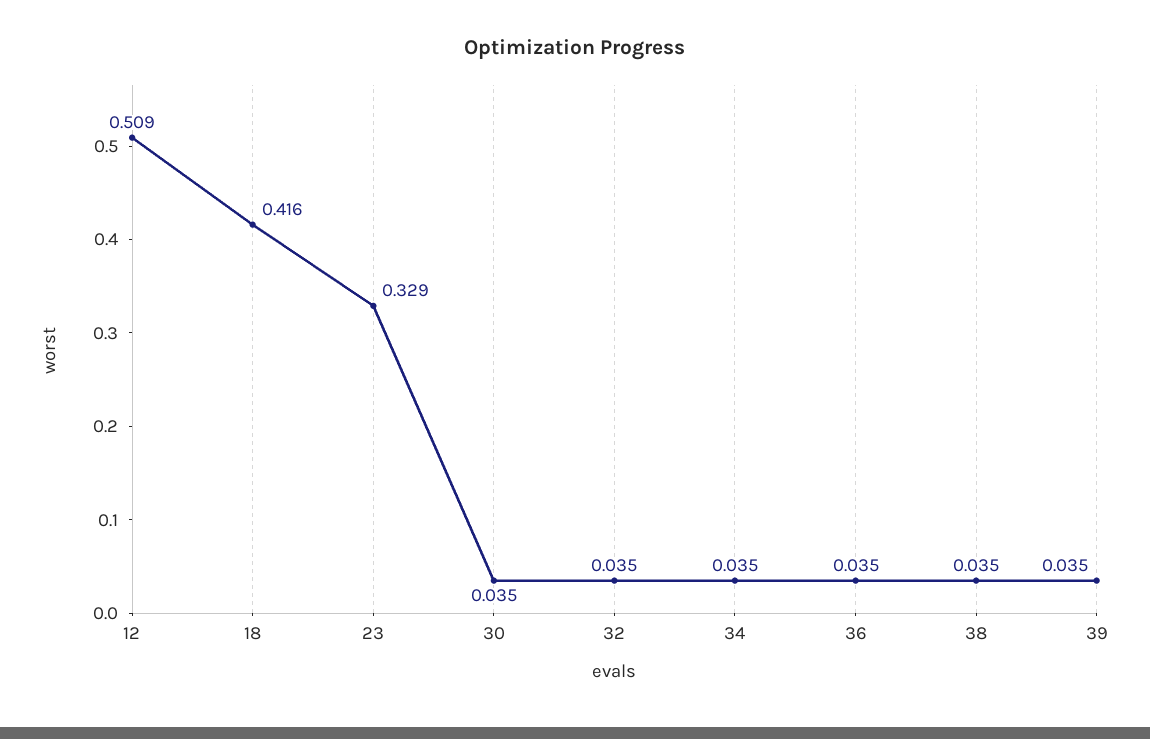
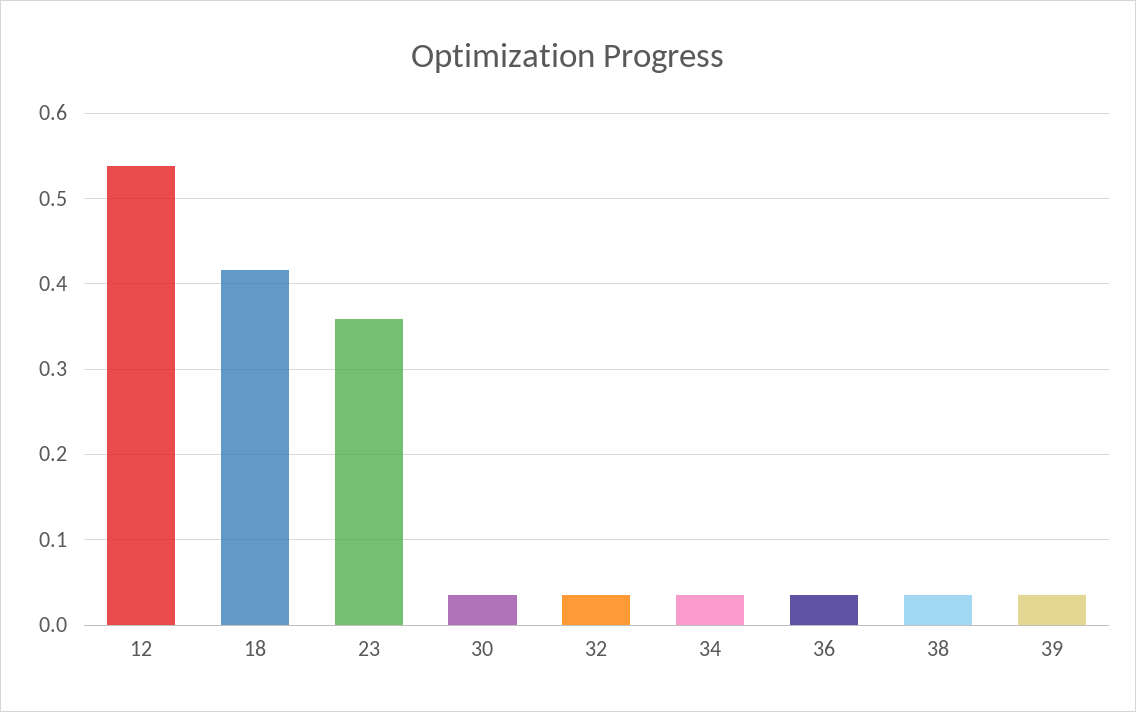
  {
-   "12": 0.509,
+   "12": 0.54,
    "18": 0.416,
-   "23": 0.329,
+   "23": 0.36,
    "30": 0.035,
    "32": 0.035,
    "34": 0.035,
    "36": 0.035,
    "38": 0.035,
    "39": 0.035
  }

